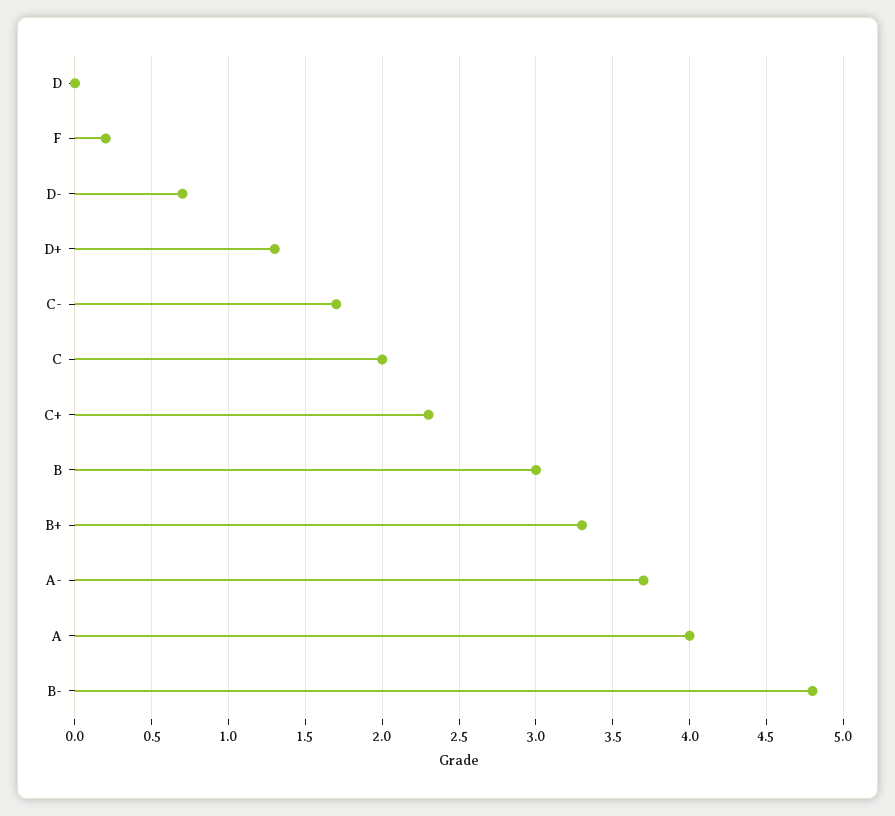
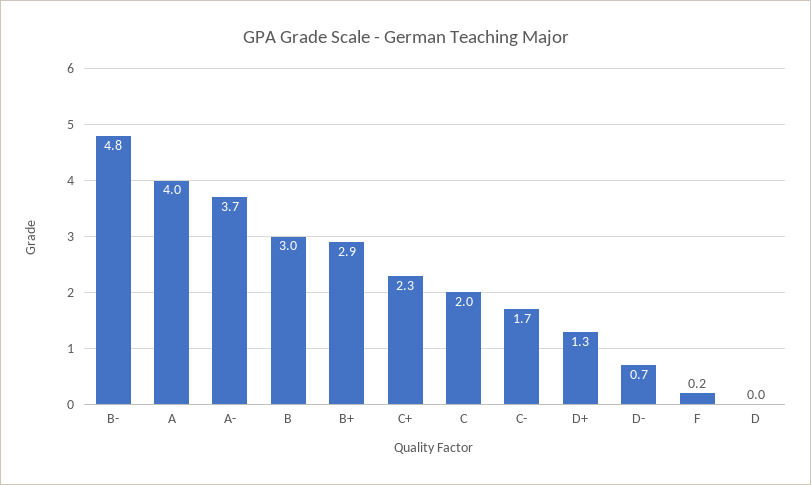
  {
    "D": 0,
    "F": 0.2,
    "D-": 0.7,
    "D+": 1.3,
    "C-": 1.7,
    "C": 2,
    "C+": 2.3,
    "B": 3,
-   "B+": 3.3,
+   "B+": 2.9,
    "A-": 3.7,
    "A": 4,
    "B-": 4.8
  }

